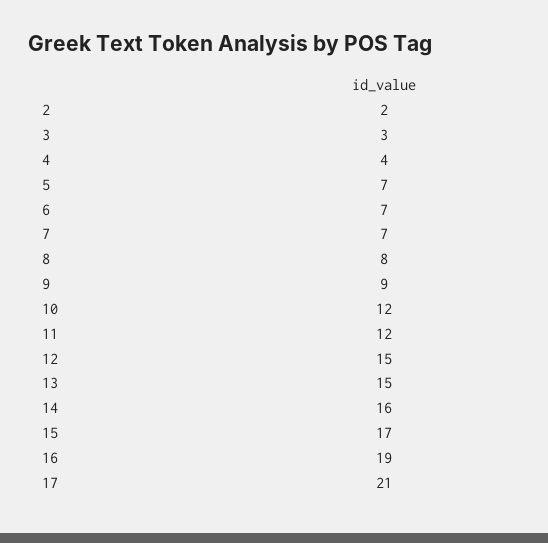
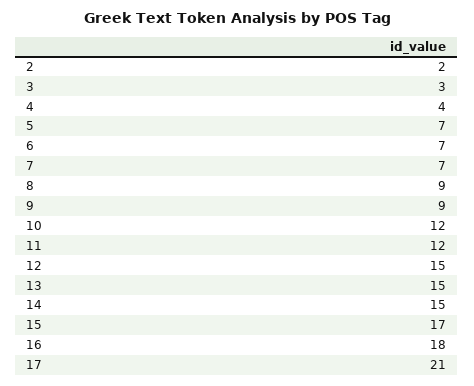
  {
    "2": 2,
    "3": 3,
    "4": 4,
    "5": 7,
    "6": 7,
    "7": 7,
-   "8": 8,
+   "8": 9,
    "9": 9,
    "10": 12,
    "11": 12,
    "12": 15,
    "13": 15,
-   "14": 16,
+   "14": 15,
    "15": 17,
-   "16": 19,
+   "16": 18,
    "17": 21
  }

